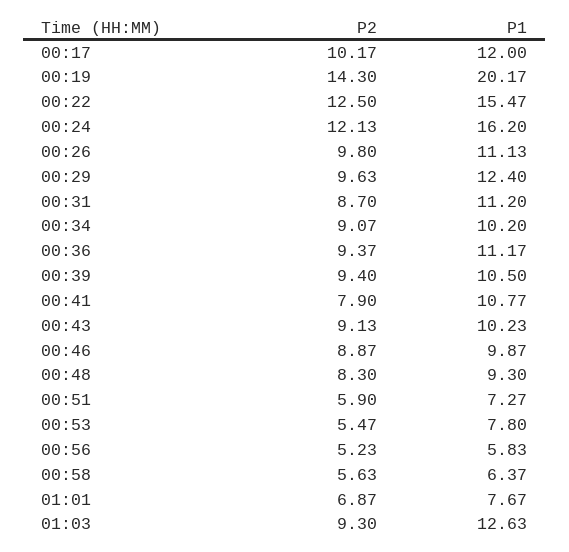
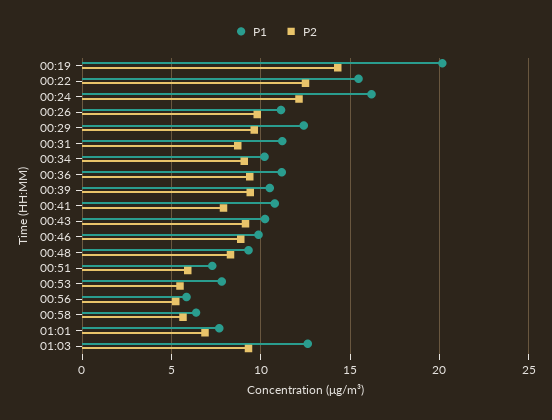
  {
    "P2": {
-     "00:17": 10.17,
      "00:19": 14.3,
      "00:22": 12.5,
      "00:24": 12.13,
      "00:26": 9.8,
      "00:29": 9.63,
      "00:31": 8.7,
      "00:34": 9.07,
      "00:36": 9.37,
      "00:39": 9.4,
      "00:41": 7.9,
      "00:43": 9.13,
      "00:46": 8.87,
      "00:48": 8.3,
      "00:51": 5.9,
      "00:53": 5.47,
      "00:56": 5.23,
      "00:58": 5.63,
      "01:01": 6.87,
      "01:03": 9.3
    },
    "P1": {
-     "00:17": 12,
      "00:19": 20.17,
      "00:22": 15.47,
      "00:24": 16.2,
      "00:26": 11.13,
      "00:29": 12.4,
      "00:31": 11.2,
      "00:34": 10.2,
      "00:36": 11.17,
      "00:39": 10.5,
      "00:41": 10.77,
      "00:43": 10.23,
      "00:46": 9.87,
      "00:48": 9.3,
      "00:51": 7.27,
      "00:53": 7.8,
      "00:56": 5.83,
      "00:58": 6.37,
      "01:01": 7.67,
      "01:03": 12.63
    }
  }

